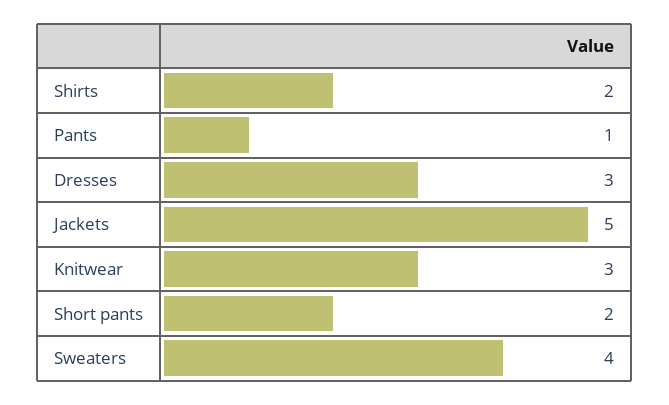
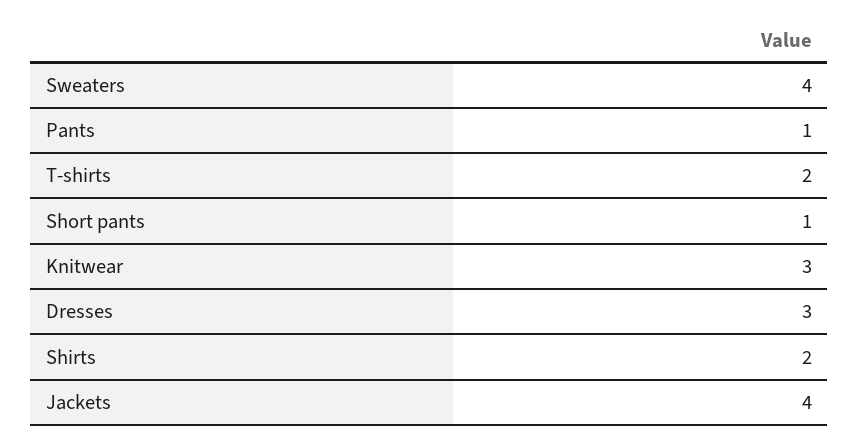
  {
    "Shirts": 2,
    "Pants": 1,
    "Dresses": 3,
-   "Jackets": 5,
+   "Jackets": 4,
    "Knitwear": 3,
-   "Short pants": 2,
+   "Short pants": 1,
-   "Sweaters": 4
+   "Sweaters": 4,
+   "T-shirts": 2
  }

